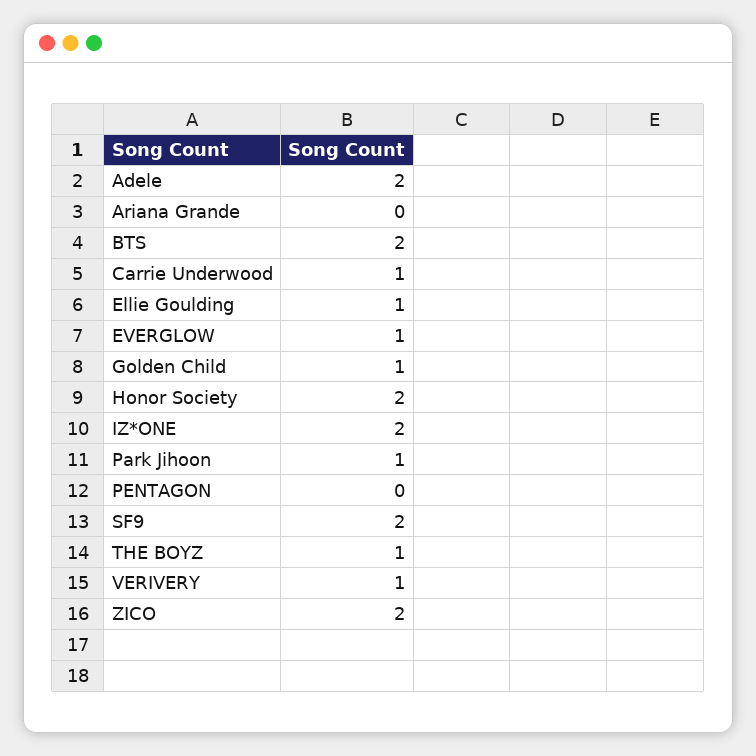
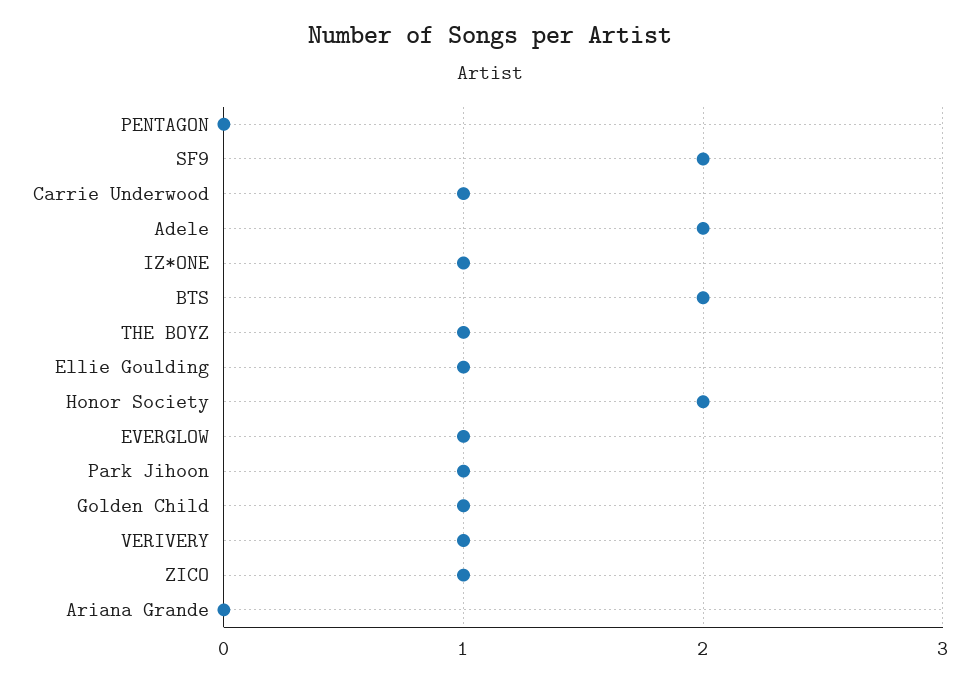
  {
    "Adele": 2,
    "Ariana Grande": 0,
    "BTS": 2,
    "Carrie Underwood": 1,
    "Ellie Goulding": 1,
    "EVERGLOW": 1,
    "Golden Child": 1,
    "Honor Society": 2,
-   "IZ*ONE": 2,
+   "IZ*ONE": 1,
    "Park Jihoon": 1,
    "PENTAGON": 0,
    "SF9": 2,
    "THE BOYZ": 1,
    "VERIVERY": 1,
-   "ZICO": 2
+   "ZICO": 1
  }

